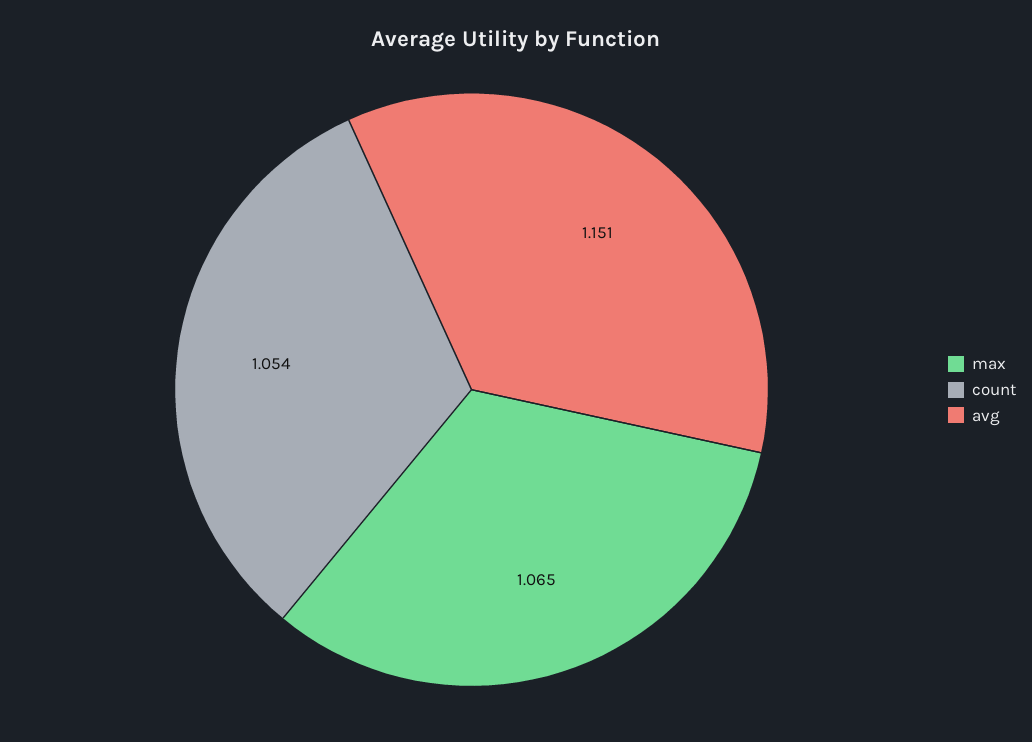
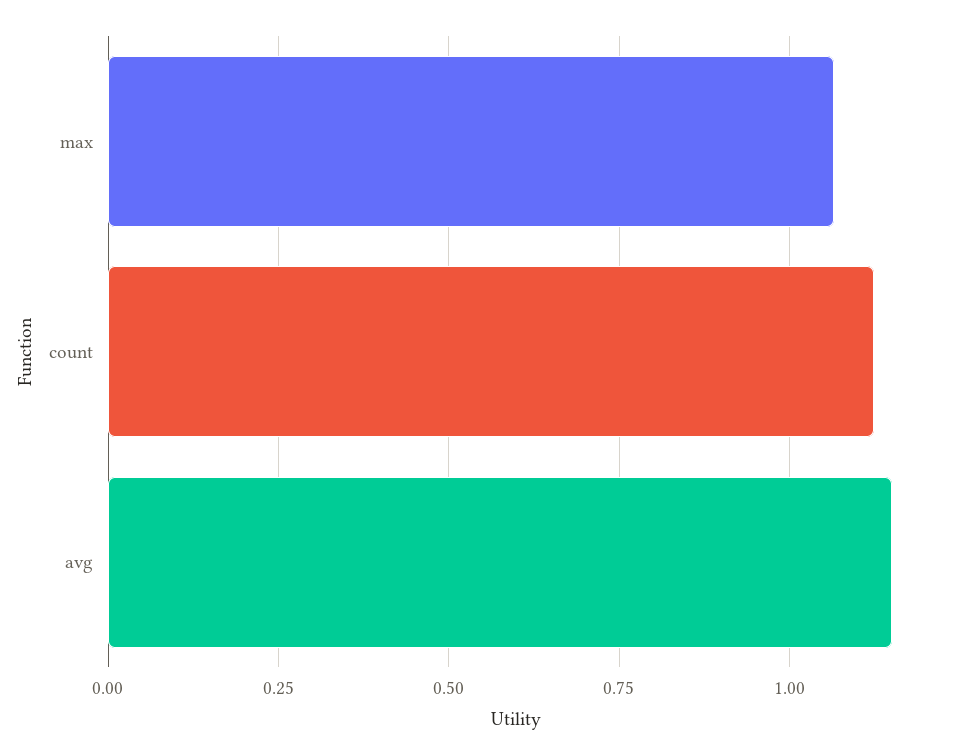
  {
    "max": 1.065,
-   "count": 1.054,
+   "count": 1.125,
    "avg": 1.151
  }

